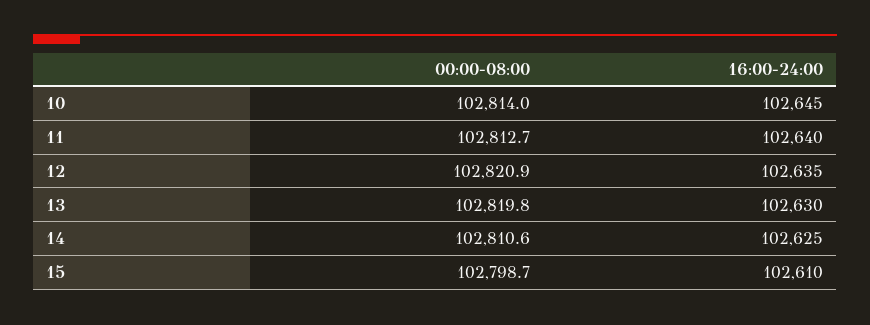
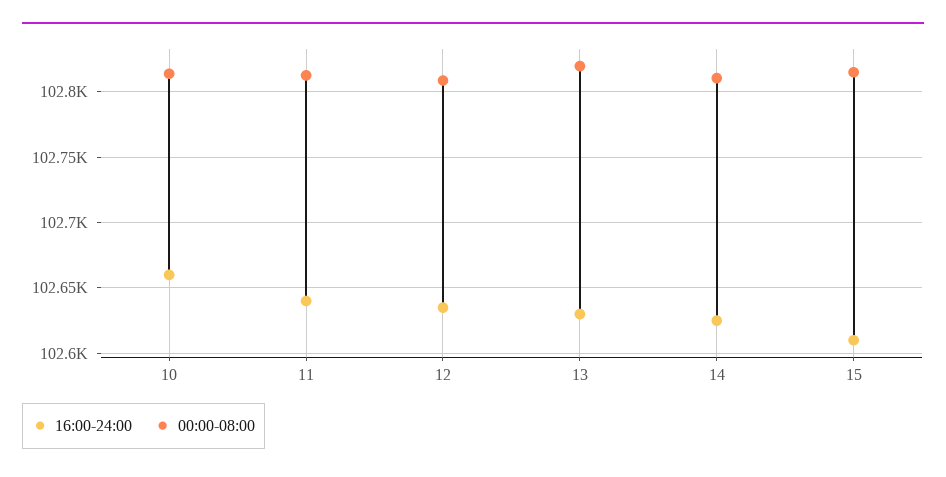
  {
    "00:00-08:00": {
      "10": 102814,
      "11": 102812.7,
-     "12": 102820.9,
+     "12": 102810,
      "13": 102819.8,
      "14": 102810.6,
-     "15": 102798.7
+     "15": 102815
    },
    "16:00-24:00": {
-     "10": 102645,
+     "10": 102660,
      "11": 102640,
      "12": 102635,
      "13": 102630,
      "14": 102625,
      "15": 102610
    }
  }

